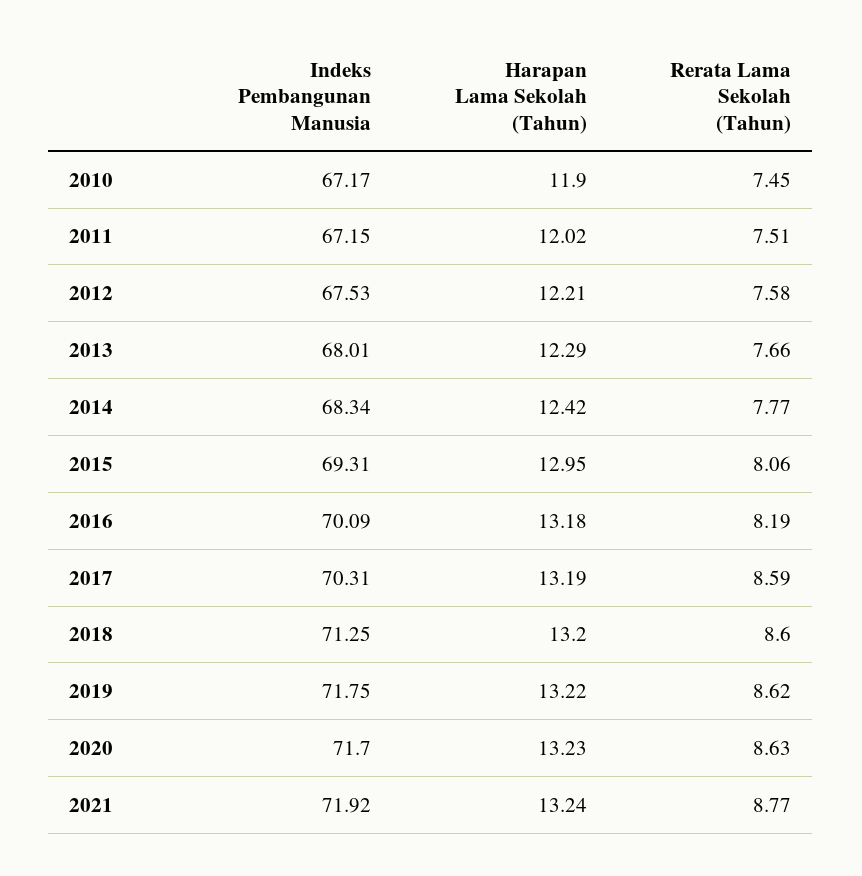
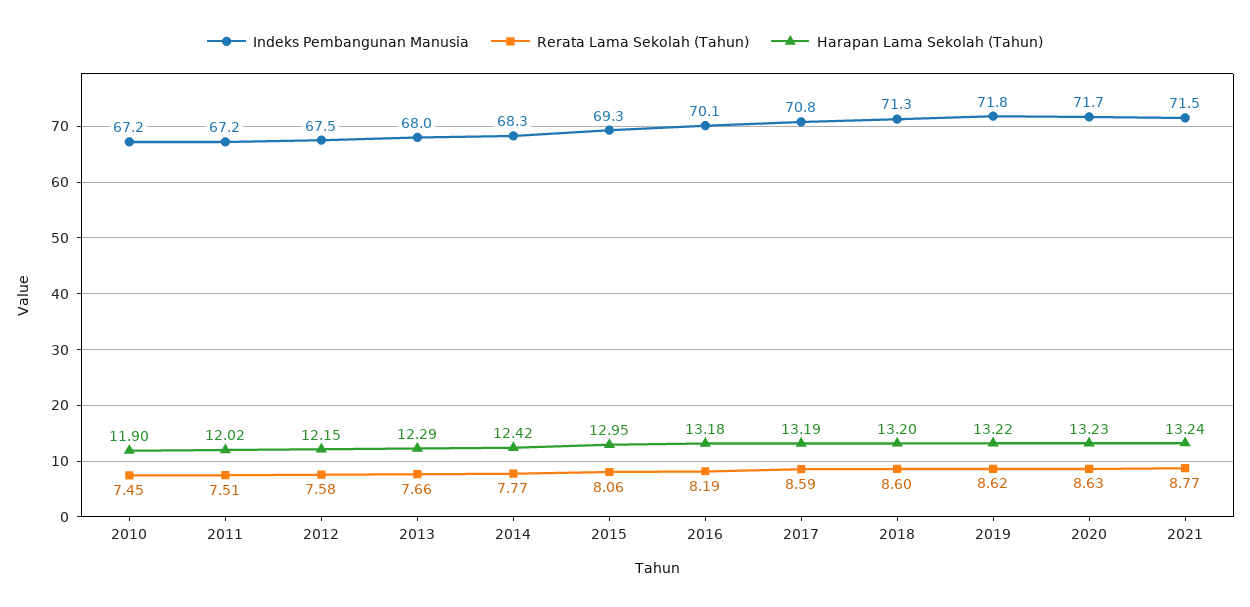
  {
    "Indeks Pembangunan Manusia": {
      "2010": 67.17,
      "2011": 67.15,
      "2012": 67.53,
      "2013": 68.01,
      "2014": 68.34,
      "2015": 69.31,
      "2016": 70.09,
-     "2017": 70.31,
+     "2017": 70.8,
      "2018": 71.25,
      "2019": 71.75,
      "2020": 71.7,
-     "2021": 71.92
+     "2021": 71.5
    },
    "Harapan Lama Sekolah (Tahun)": {
      "2010": 11.9,
      "2011": 12.02,
-     "2012": 12.21,
+     "2012": 12.15,
      "2013": 12.29,
      "2014": 12.42,
      "2015": 12.95,
      "2016": 13.18,
      "2017": 13.19,
      "2018": 13.2,
      "2019": 13.22,
      "2020": 13.23,
      "2021": 13.24
    },
    "Rerata Lama Sekolah (Tahun)": {
      "2010": 7.45,
      "2011": 7.51,
      "2012": 7.58,
      "2013": 7.66,
      "2014": 7.77,
      "2015": 8.06,
      "2016": 8.19,
      "2017": 8.59,
      "2018": 8.6,
      "2019": 8.62,
      "2020": 8.63,
      "2021": 8.77
    }
  }

